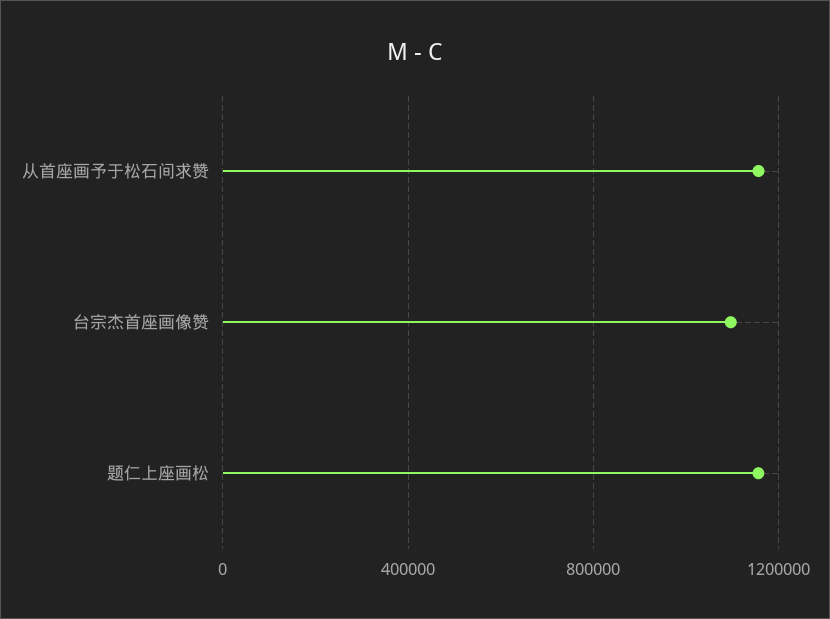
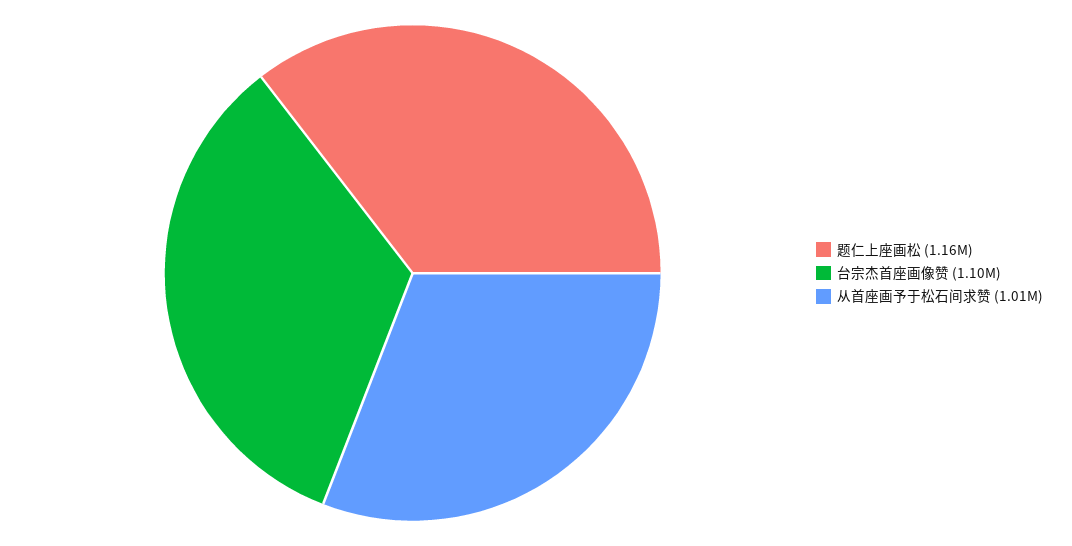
  {
-   "从首座画予于松石间求赞": 1150000,
+   "从首座画予于松石间求赞": 1010000,
    "台宗杰首座画像赞": 1100000,
    "题仁上座画松": 1160000
  }

